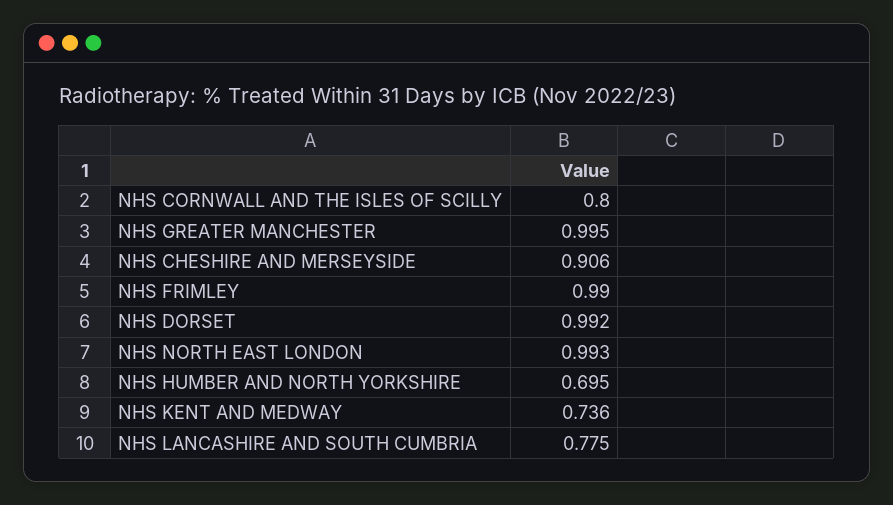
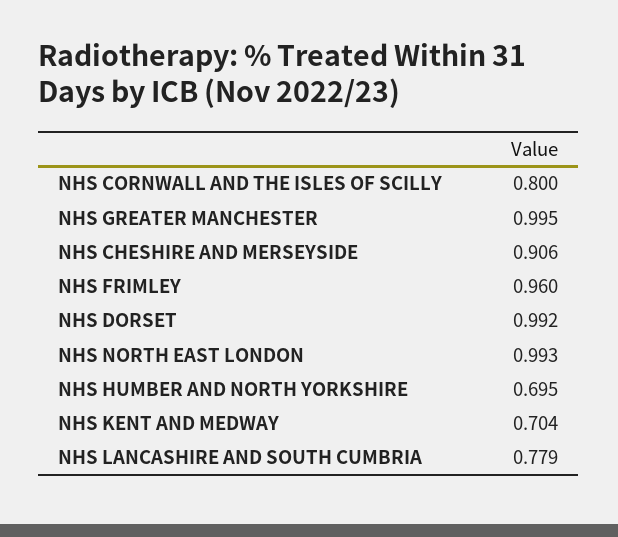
  {
    "NHS CORNWALL AND THE ISLES OF SCILLY": 0.8,
    "NHS GREATER MANCHESTER": 0.995,
    "NHS CHESHIRE AND MERSEYSIDE": 0.906,
-   "NHS FRIMLEY": 0.99,
+   "NHS FRIMLEY": 0.96,
    "NHS DORSET": 0.992,
    "NHS NORTH EAST LONDON": 0.993,
    "NHS HUMBER AND NORTH YORKSHIRE": 0.695,
-   "NHS KENT AND MEDWAY": 0.736,
+   "NHS KENT AND MEDWAY": 0.704,
-   "NHS LANCASHIRE AND SOUTH CUMBRIA": 0.775
+   "NHS LANCASHIRE AND SOUTH CUMBRIA": 0.779
  }

